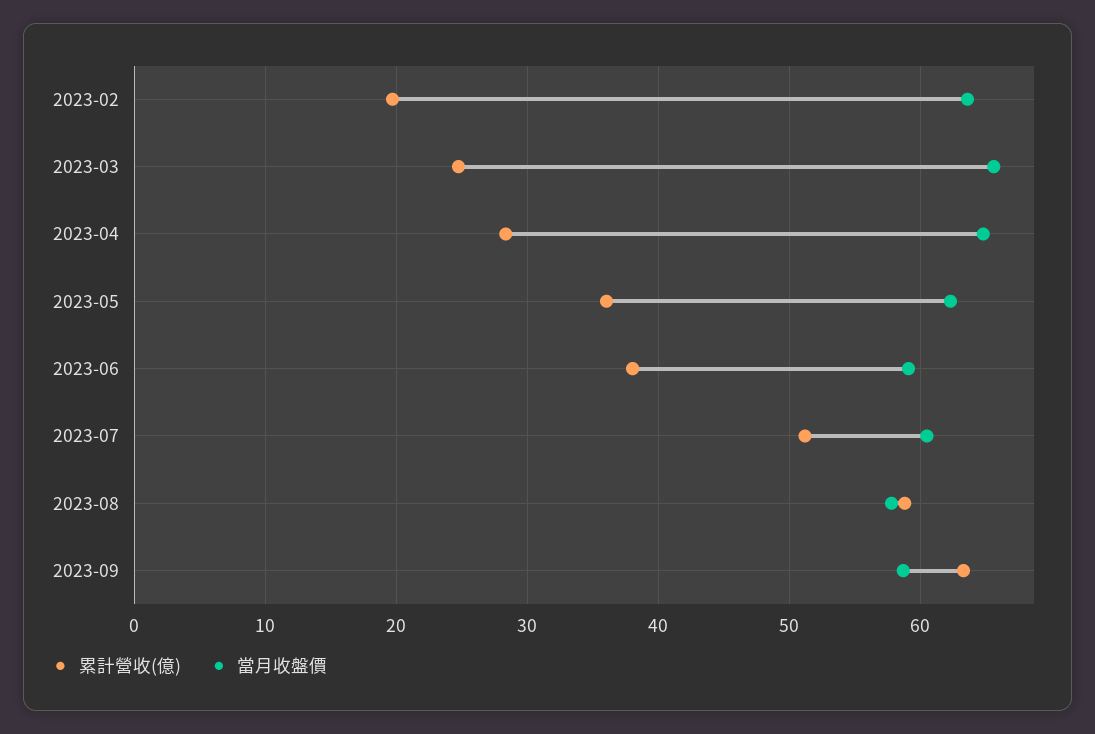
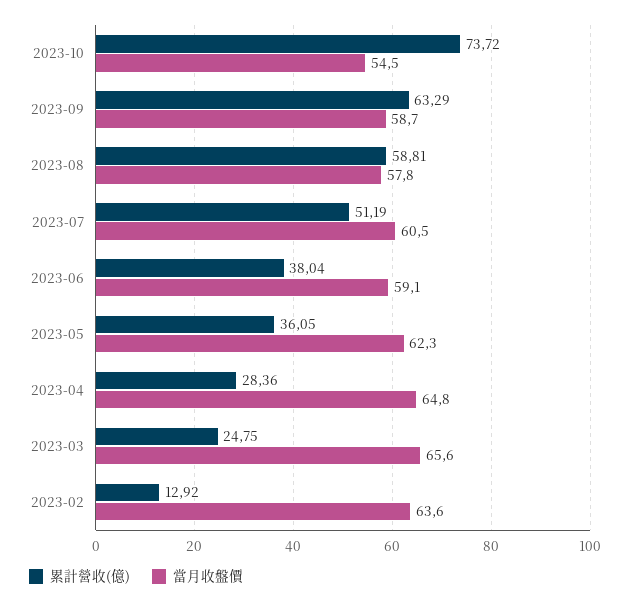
  {
    "累計營收(億)": {
-     "2023-02": 20,
+     "2023-02": 12.92,
      "2023-03": 24.75,
      "2023-04": 28.36,
      "2023-05": 36.05,
      "2023-06": 38.04,
      "2023-07": 51.19,
      "2023-08": 58.81,
-     "2023-09": 63.29
+     "2023-09": 63.29,
+     "2023-10": 73.72
    },
    "當月收盤價": {
      "2023-02": 63.6,
      "2023-03": 65.6,
      "2023-04": 64.8,
      "2023-05": 62.3,
      "2023-06": 59.1,
      "2023-07": 60.5,
      "2023-08": 57.8,
-     "2023-09": 58.7
+     "2023-09": 58.7,
+     "2023-10": 54.5
    }
  }

